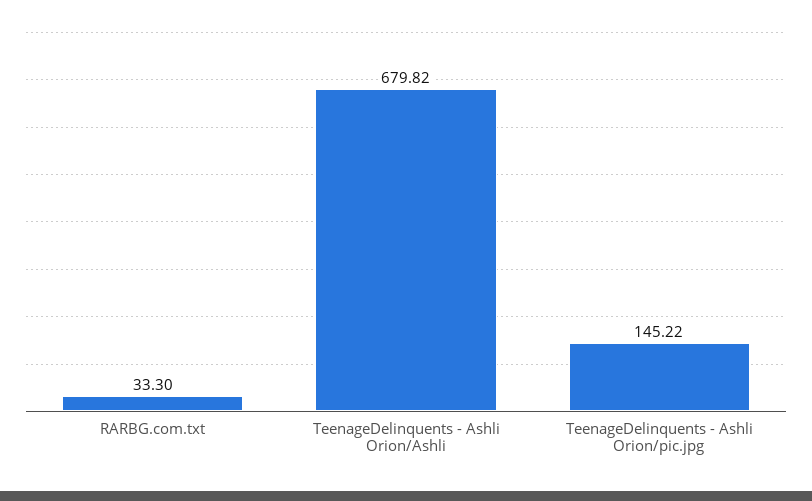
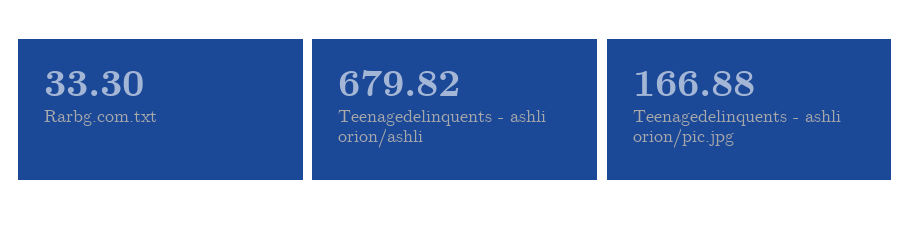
  {
    "RARBG.com.txt": 33.3,
    "TeenageDelinquents - Ashli Orion/Ashli": 679.82,
-   "TeenageDelinquents - Ashli Orion/pic.jpg": 145.22
+   "TeenageDelinquents - Ashli Orion/pic.jpg": 166.88
  }

